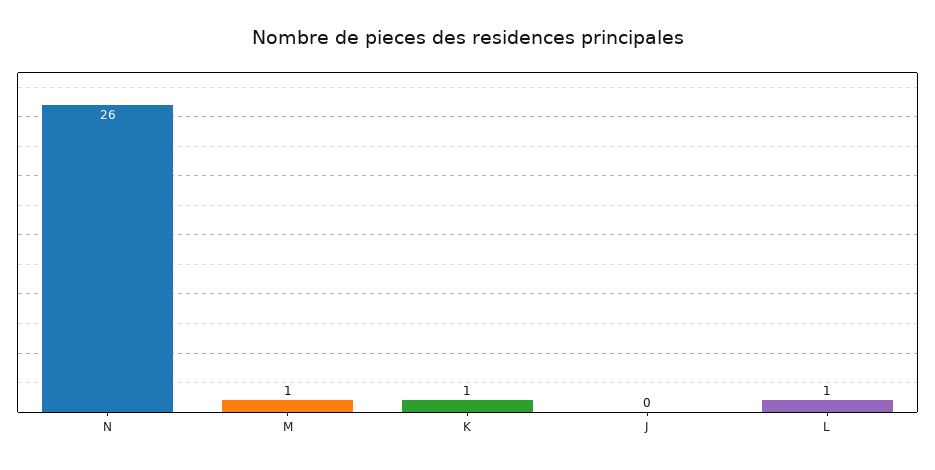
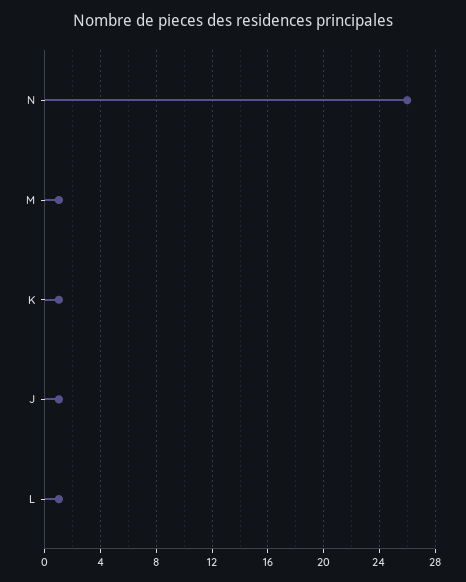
  {
    "N": 26,
    "M": 1,
    "K": 1,
-   "J": 0,
+   "J": 1,
    "L": 1
  }

